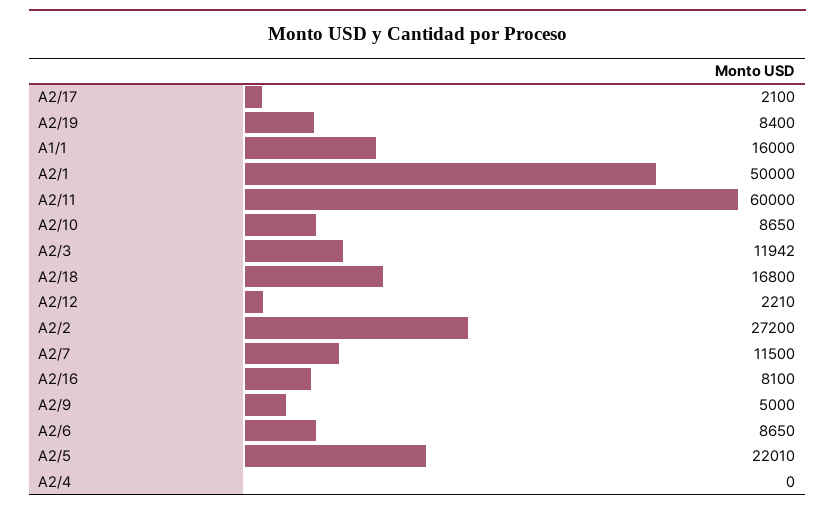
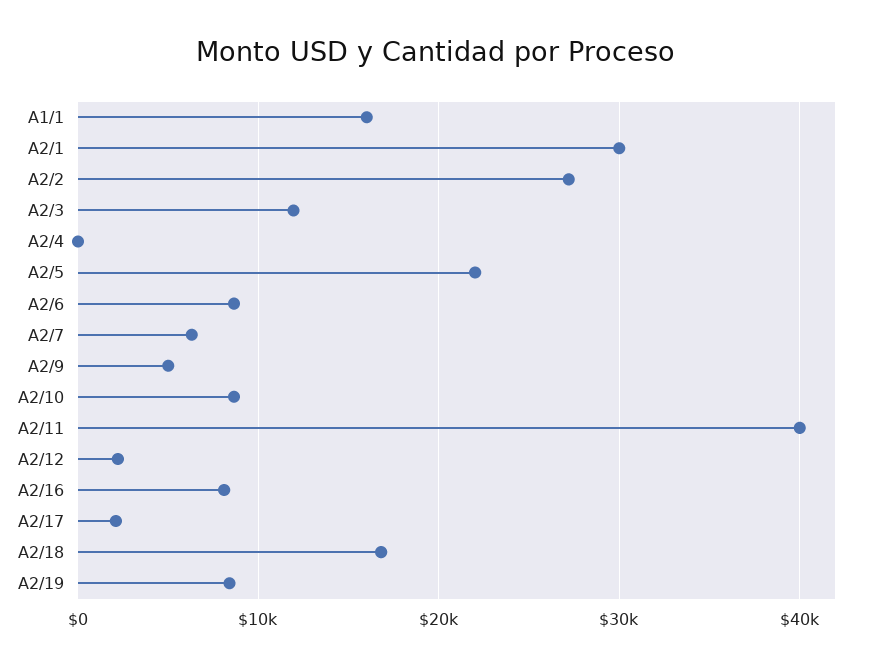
  {
    "A2/17": 2100,
    "A2/19": 8400,
    "A1/1": 16000,
-   "A2/1": 50000,
+   "A2/1": 30000,
-   "A2/11": 60000,
+   "A2/11": 40000,
    "A2/10": 8650,
    "A2/3": 11942,
    "A2/18": 16800,
    "A2/12": 2210,
    "A2/2": 27200,
-   "A2/7": 11500,
+   "A2/7": 6000,
    "A2/16": 8100,
    "A2/9": 5000,
    "A2/6": 8650,
    "A2/5": 22010,
    "A2/4": 0
  }

